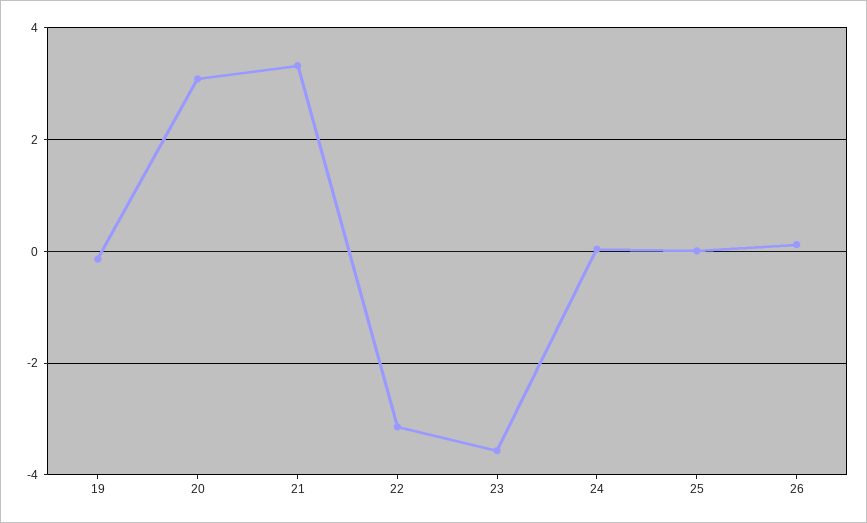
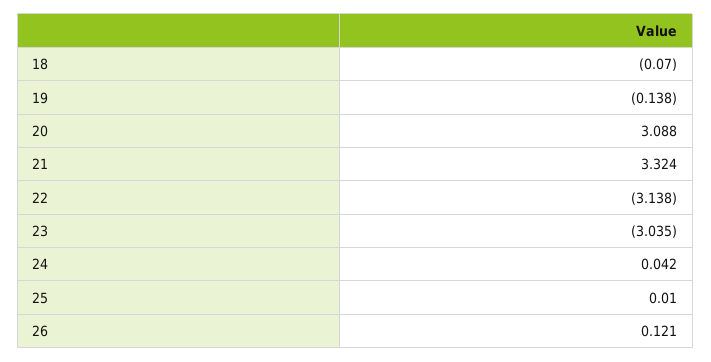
  {
    "19": -0.138,
    "20": 3.088,
    "21": 3.324,
    "22": -3.138,
-   "23": -3.6,
+   "23": -3.035,
    "24": 0.042,
    "25": 0.01,
-   "26": 0.121
+   "26": 0.121,
+   "18": -0.07
  }

